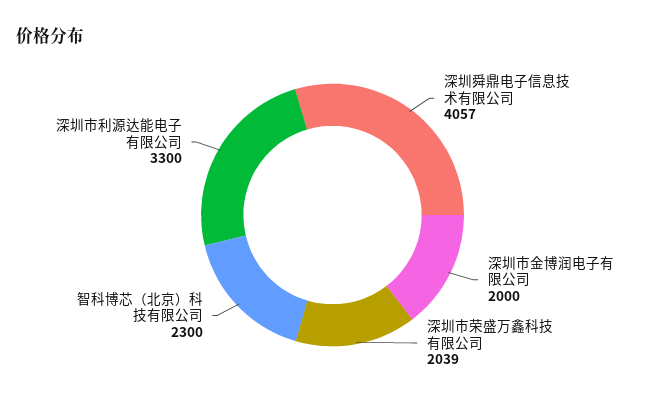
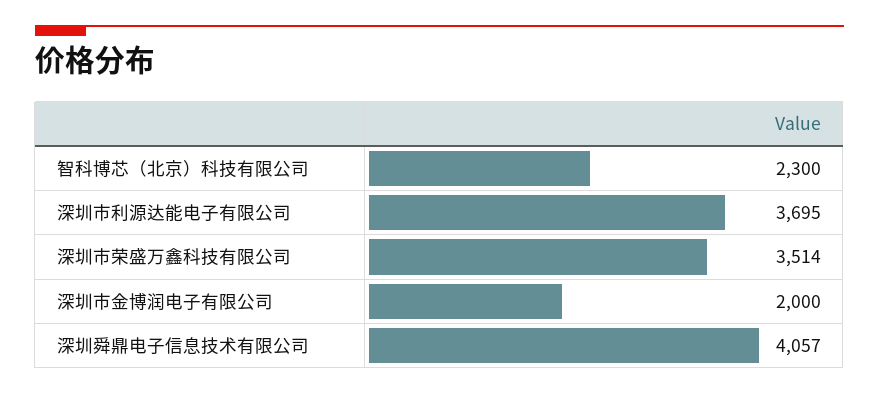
  {
    "深圳舜鼎电子信息技术有限公司": 4057,
    "深圳市金博润电子有限公司": 2000,
-   "深圳市荣盛万鑫科技有限公司": 2039,
+   "深圳市荣盛万鑫科技有限公司": 3514,
    "智科博芯（北京）科技有限公司": 2300,
-   "深圳市利源达能电子有限公司": 3300
+   "深圳市利源达能电子有限公司": 3695
  }

